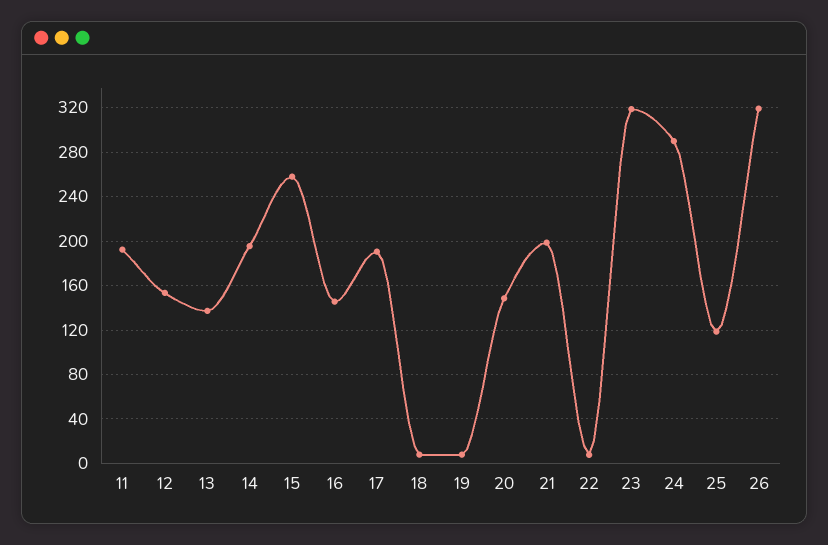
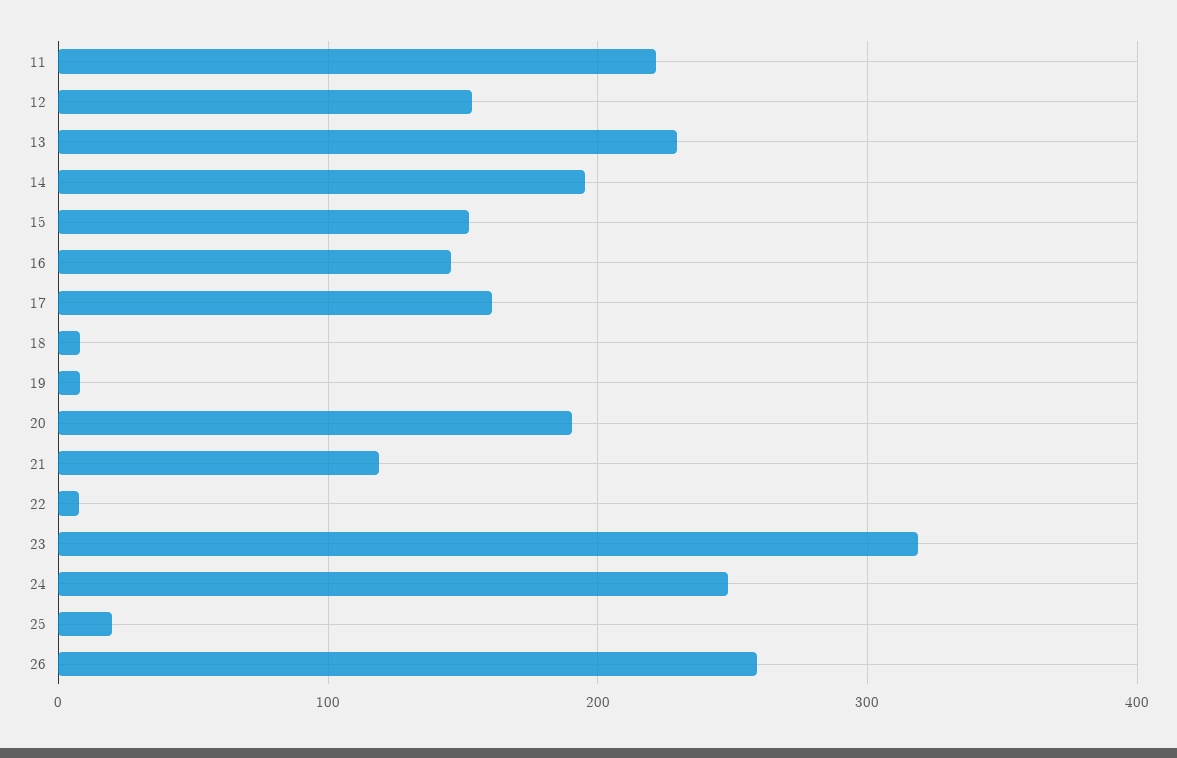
  {
-   "11": 190,
+   "11": 220,
    "12": 150,
-   "13": 140,
+   "13": 230,
    "14": 200,
-   "15": 260,
+   "15": 150,
    "16": 150,
-   "17": 190,
+   "17": 160,
    "18": 10,
    "19": 10,
-   "20": 150,
+   "20": 190,
-   "21": 200,
+   "21": 120,
    "22": 10,
    "23": 320,
-   "24": 290,
+   "24": 250,
-   "25": 120,
+   "25": 20,
-   "26": 320
+   "26": 260
  }

